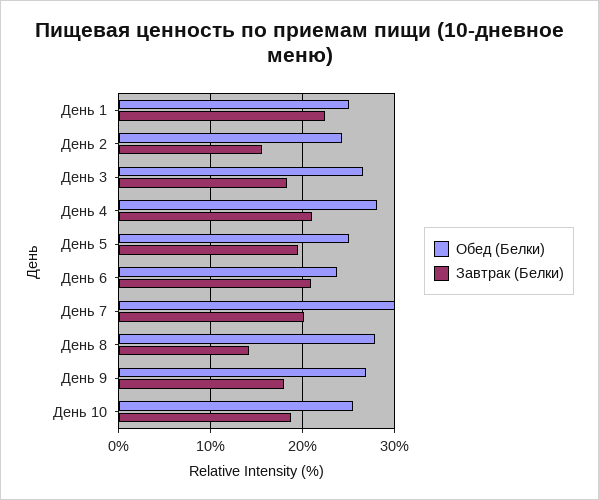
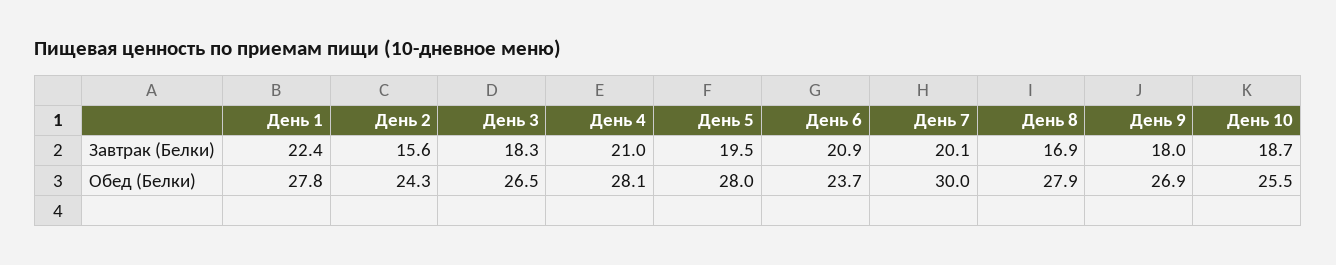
  {
    "Обед (Белки)": {
-     "День 1": 25,
+     "День 1": 27.8,
      "День 2": 24.3,
      "День 3": 26.5,
      "День 4": 28.1,
-     "День 5": 25,
+     "День 5": 28,
      "День 6": 23.7,
      "День 7": 30,
      "День 8": 27.9,
      "День 9": 26.9,
      "День 10": 25.5
    },
    "Завтрак (Белки)": {
      "День 1": 22.4,
      "День 2": 15.6,
      "День 3": 18.3,
      "День 4": 21,
      "День 5": 19.5,
      "День 6": 20.9,
      "День 7": 20.1,
-     "День 8": 14,
+     "День 8": 16.9,
      "День 9": 18,
      "День 10": 18.7
    }
  }

